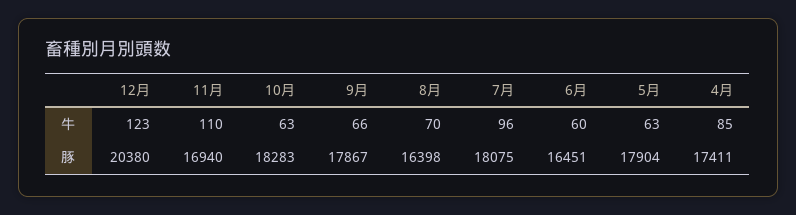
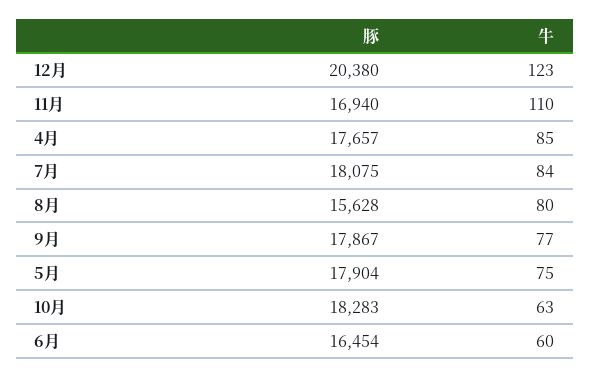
  {
    "12月": {
      "牛": 123,
      "豚": 20380
    },
    "11月": {
      "牛": 110,
      "豚": 16940
    },
    "10月": {
      "牛": 63,
      "豚": 18283
    },
    "9月": {
-     "牛": 66,
+     "牛": 77,
      "豚": 17867
    },
    "8月": {
-     "牛": 70,
+     "牛": 80,
-     "豚": 16398
+     "豚": 15628
    },
    "7月": {
-     "牛": 96,
+     "牛": 84,
      "豚": 18075
    },
    "6月": {
      "牛": 60,
-     "豚": 16451
+     "豚": 16454
    },
    "5月": {
-     "牛": 63,
+     "牛": 75,
      "豚": 17904
    },
    "4月": {
      "牛": 85,
-     "豚": 17411
+     "豚": 17657
    }
  }

